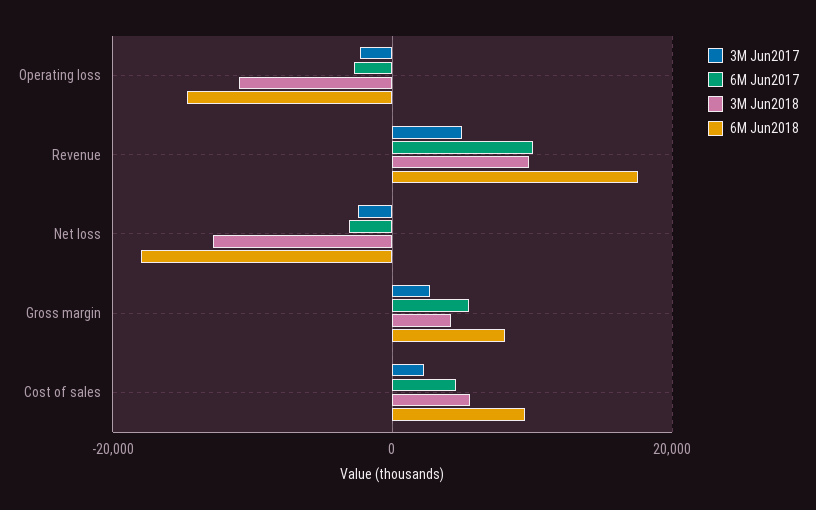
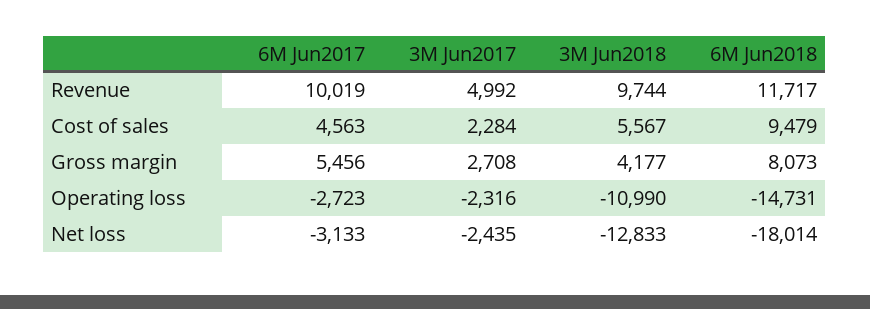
  {
    "3M Jun2017": {
      "Operating loss": -2316,
      "Revenue": 4992,
      "Net loss": -2435,
      "Gross margin": 2708,
      "Cost of sales": 2284
    },
    "6M Jun2017": {
      "Operating loss": -2723,
      "Revenue": 10019,
      "Net loss": -3133,
      "Gross margin": 5456,
      "Cost of sales": 4563
    },
    "3M Jun2018": {
      "Operating loss": -10990,
      "Revenue": 9744,
      "Net loss": -12833,
      "Gross margin": 4177,
      "Cost of sales": 5567
    },
    "6M Jun2018": {
      "Operating loss": -14731,
-     "Revenue": 18000,
+     "Revenue": 11717,
      "Net loss": -18014,
      "Gross margin": 8073,
      "Cost of sales": 9479
    }
  }

